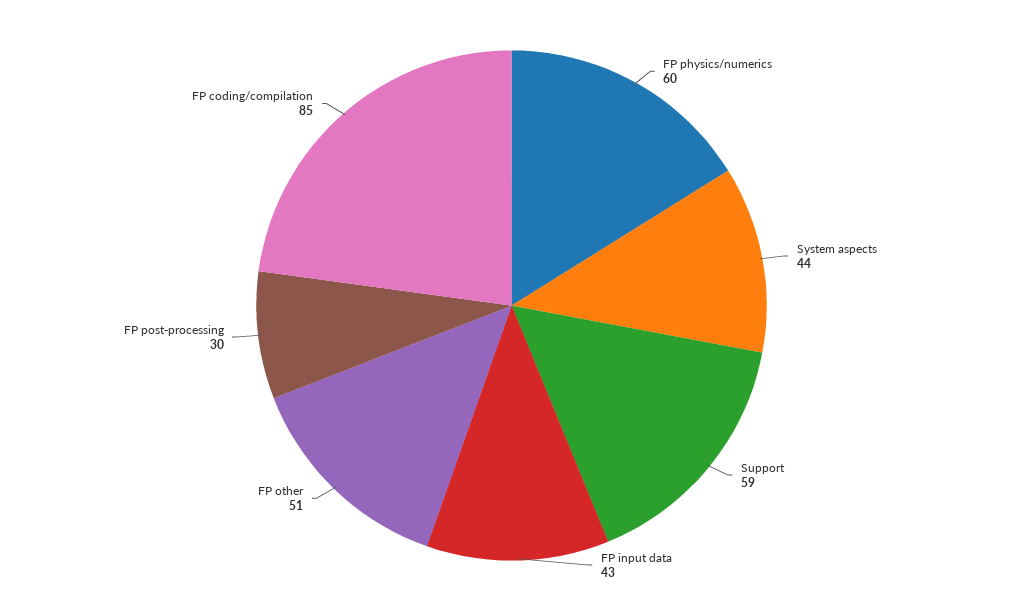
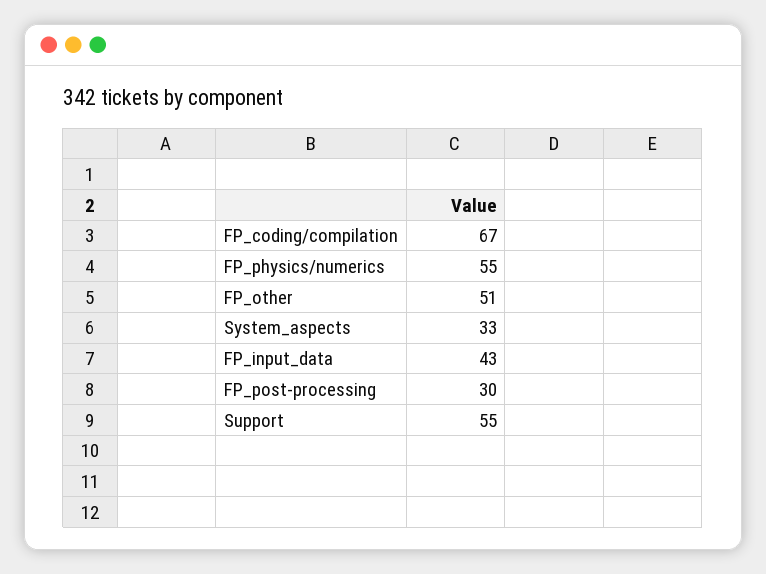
  {
-   "FP physics/numerics": 60,
+   "FP physics/numerics": 55,
-   "System aspects": 44,
+   "System aspects": 33,
-   "Support": 59,
+   "Support": 55,
    "FP input data": 43,
    "FP other": 51,
    "FP post-processing": 30,
-   "FP coding/compilation": 85
+   "FP coding/compilation": 67
  }

